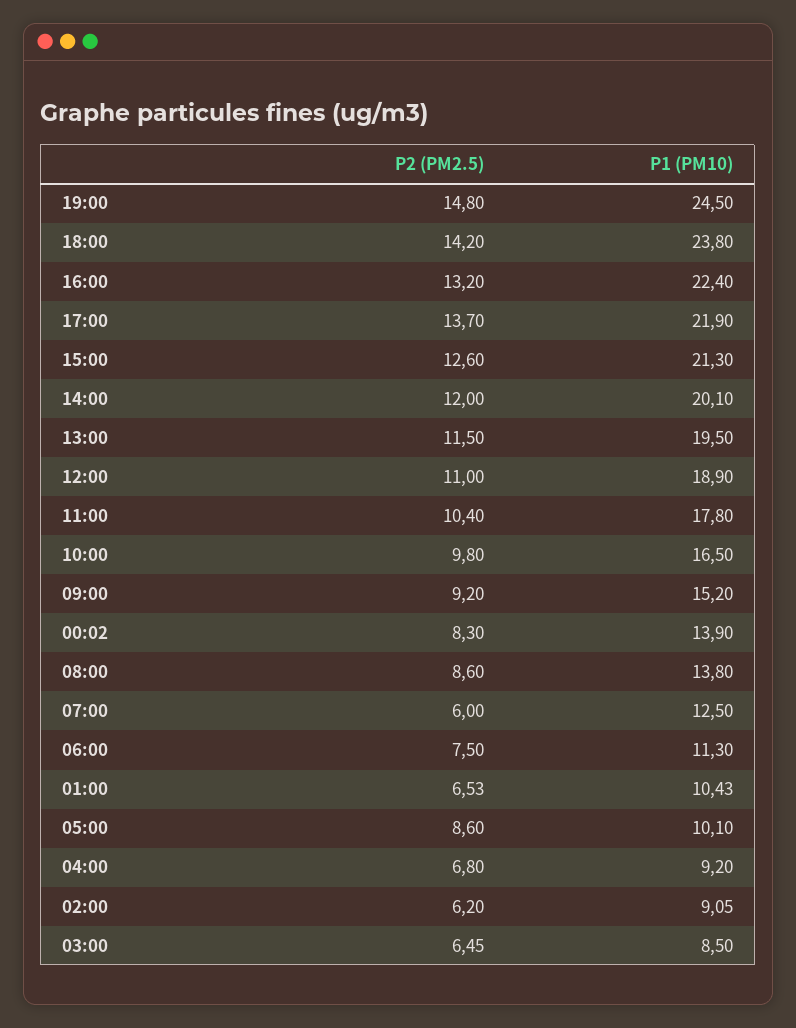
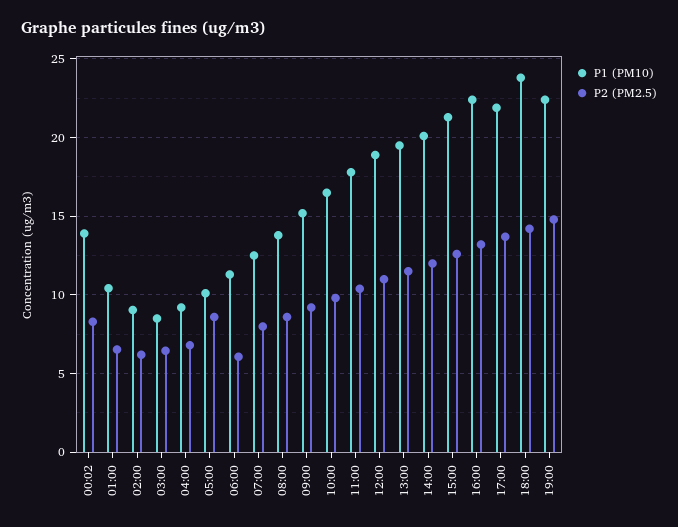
  {
    "P2 (PM2.5)": {
      "19:00": 14.8,
      "18:00": 14.2,
      "16:00": 13.2,
      "17:00": 13.7,
      "15:00": 12.6,
      "14:00": 12,
      "13:00": 11.5,
      "12:00": 11,
      "11:00": 10.4,
      "10:00": 9.8,
      "09:00": 9.2,
      "00:02": 8.3,
      "08:00": 8.6,
-     "07:00": 6,
+     "07:00": 8,
-     "06:00": 7.5,
+     "06:00": 6,
      "01:00": 6.53,
      "05:00": 8.6,
      "04:00": 6.8,
      "02:00": 6.2,
      "03:00": 6.45
    },
    "P1 (PM10)": {
-     "19:00": 24.5,
+     "19:00": 22.5,
      "18:00": 23.8,
      "16:00": 22.4,
      "17:00": 21.9,
      "15:00": 21.3,
      "14:00": 20.1,
      "13:00": 19.5,
      "12:00": 18.9,
      "11:00": 17.8,
      "10:00": 16.5,
      "09:00": 15.2,
      "00:02": 13.9,
      "08:00": 13.8,
      "07:00": 12.5,
      "06:00": 11.3,
      "01:00": 10.43,
      "05:00": 10.1,
      "04:00": 9.2,
      "02:00": 9.05,
      "03:00": 8.5
    }
  }

